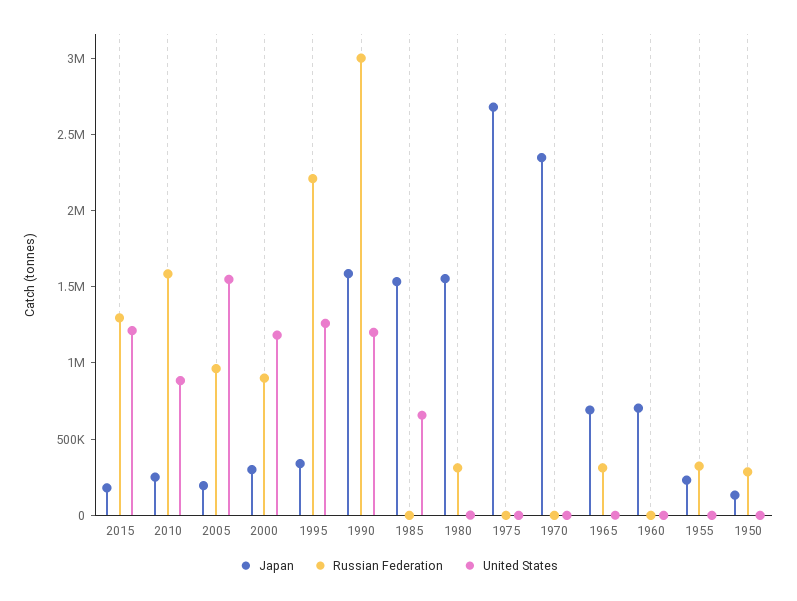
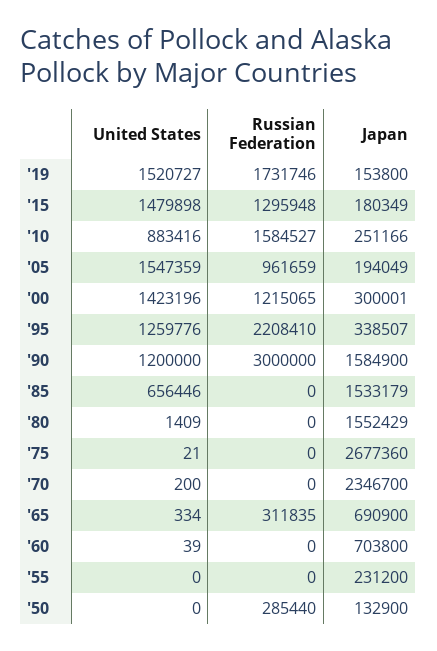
  {
    "Japan": {
      "2015": 180349,
      "2010": 251166,
      "2005": 194049,
      "2000": 300001,
      "1995": 338507,
      "1990": 1584900,
      "1985": 1533179,
      "1980": 1552429,
      "1975": 2677360,
      "1970": 2346700,
      "1965": 690900,
      "1960": 703800,
      "1955": 231200,
-     "1950": 132900
+     "1950": 132900,
+     "'19": 153800
    },
    "Russian Federation": {
      "2015": 1295948,
      "2010": 1584527,
      "2005": 961659,
-     "2000": 900000,
+     "2000": 1215065,
      "1995": 2208410,
      "1990": 3000000,
      "1985": 0,
-     "1980": 300000,
+     "1980": 0,
      "1975": 0,
      "1970": 0,
      "1965": 311835,
      "1960": 0,
-     "1955": 300000,
+     "1955": 0,
-     "1950": 285440
+     "1950": 285440,
+     "'19": 1731746
    },
    "United States": {
-     "2015": 1200000,
+     "2015": 1479898,
      "2010": 883416,
      "2005": 1547359,
-     "2000": 1200000,
+     "2000": 1423196,
      "1995": 1259776,
      "1990": 1200000,
      "1985": 656446,
      "1980": 1409,
      "1975": 21,
      "1970": 200,
      "1965": 334,
      "1960": 39,
      "1955": 0,
-     "1950": 0
+     "1950": 0,
+     "'19": 1520727
    }
  }

